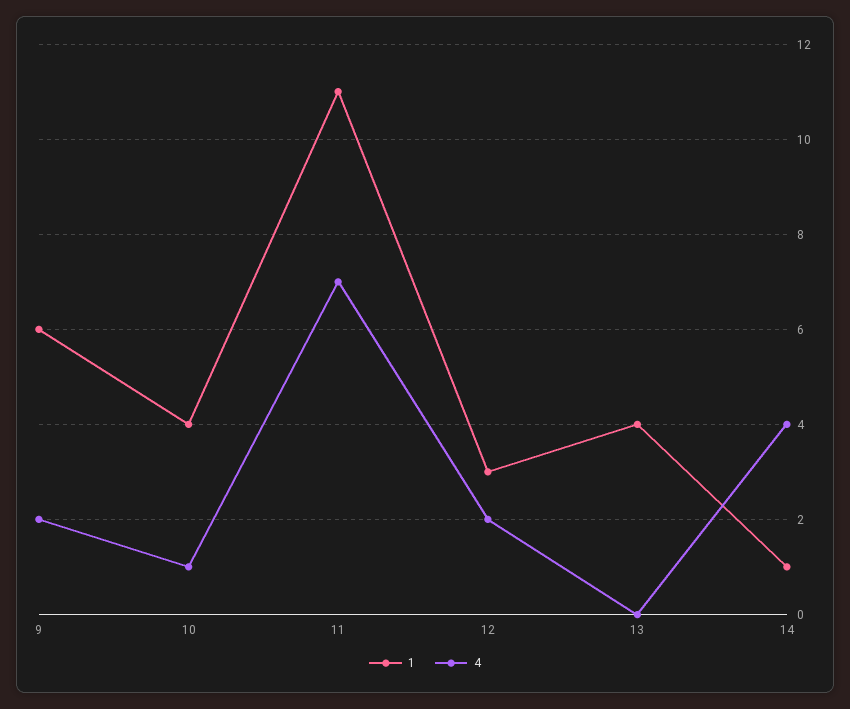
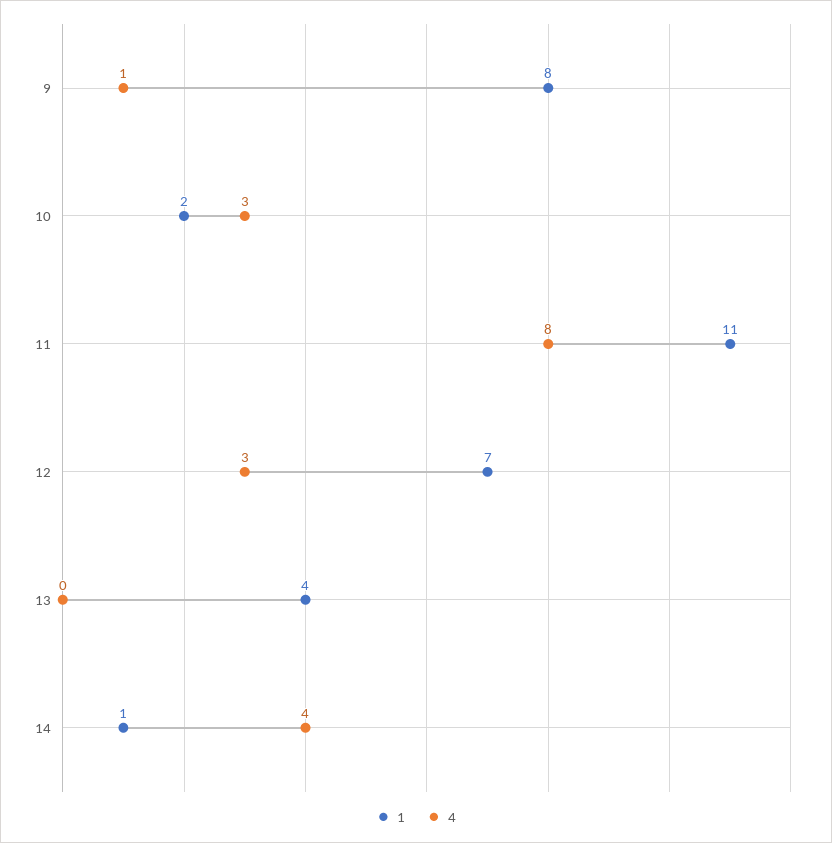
  {
    "1": {
-     "9": 6,
+     "9": 8,
-     "10": 4,
+     "10": 2,
      "11": 11,
-     "12": 3,
+     "12": 7,
      "13": 4,
      "14": 1
    },
    "4": {
-     "9": 2,
+     "9": 1,
-     "10": 1,
+     "10": 3,
-     "11": 7,
+     "11": 8,
-     "12": 2,
+     "12": 3,
      "13": 0,
      "14": 4
    }
  }

